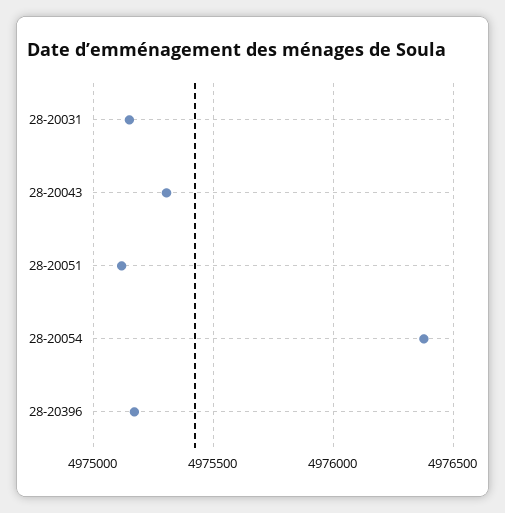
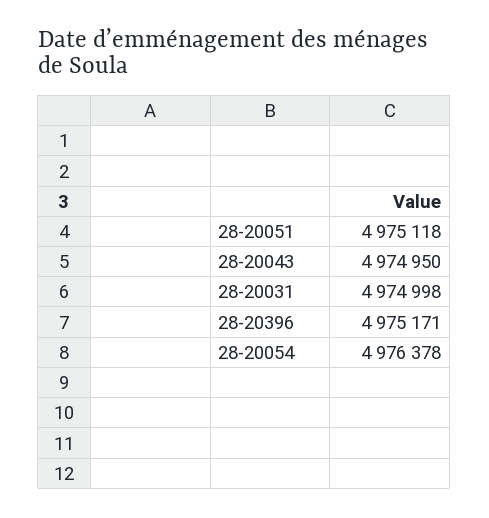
  {
-   "28-20031": 4975150,
+   "28-20031": 4974998,
-   "28-20043": 4975300,
+   "28-20043": 4974950,
    "28-20051": 4975118,
    "28-20054": 4976378,
    "28-20396": 4975171
  }

